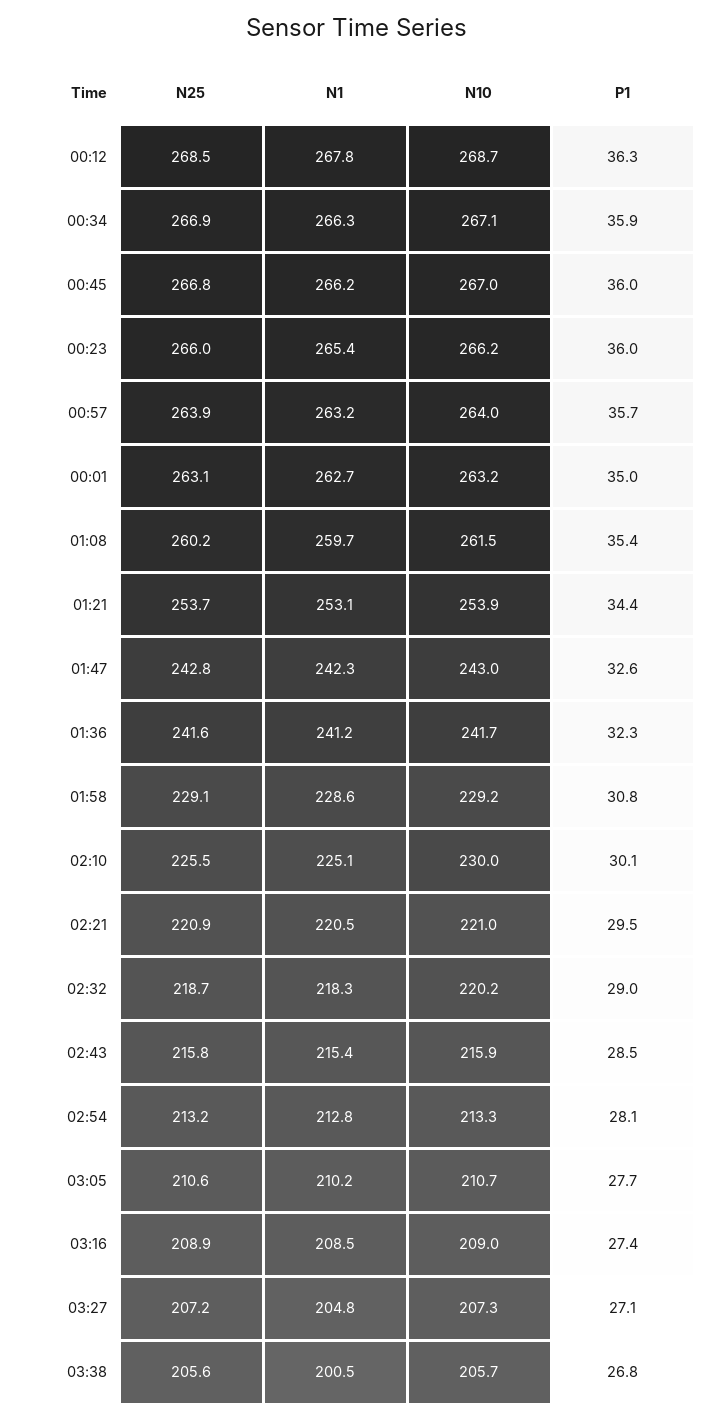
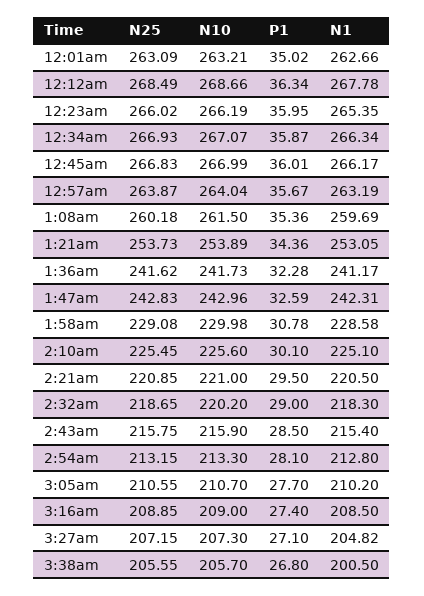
  {
    "N25": {
      "00:12": 268.49,
      "00:34": 266.93,
      "00:45": 266.83,
      "00:23": 266.02,
      "00:57": 263.87,
      "00:01": 263.09,
      "01:08": 260.18,
      "01:21": 253.73,
      "01:47": 242.83,
      "01:36": 241.62,
      "01:58": 229.08,
      "02:10": 225.45,
      "02:21": 220.85,
      "02:32": 218.65,
      "02:43": 215.75,
      "02:54": 213.15,
      "03:05": 210.55,
      "03:16": 208.85,
      "03:27": 207.15,
      "03:38": 205.55
    },
    "N1": {
      "00:12": 267.78,
      "00:34": 266.34,
      "00:45": 266.17,
      "00:23": 265.35,
      "00:57": 263.19,
      "00:01": 262.66,
      "01:08": 259.69,
      "01:21": 253.05,
      "01:47": 242.31,
      "01:36": 241.17,
      "01:58": 228.58,
      "02:10": 225.1,
      "02:21": 220.5,
      "02:32": 218.3,
      "02:43": 215.4,
      "02:54": 212.8,
      "03:05": 210.2,
      "03:16": 208.5,
      "03:27": 204.82,
      "03:38": 200.5
    },
    "N10": {
      "00:12": 268.66,
      "00:34": 267.07,
      "00:45": 266.99,
      "00:23": 266.19,
      "00:57": 264.04,
      "00:01": 263.21,
      "01:08": 261.5,
      "01:21": 253.89,
      "01:47": 242.96,
      "01:36": 241.73,
-     "01:58": 229.2,
+     "01:58": 229.98,
-     "02:10": 230,
+     "02:10": 225.6,
      "02:21": 221,
      "02:32": 220.2,
      "02:43": 215.9,
      "02:54": 213.3,
      "03:05": 210.7,
      "03:16": 209,
      "03:27": 207.3,
      "03:38": 205.7
    },
    "P1": {
      "00:12": 36.34,
      "00:34": 35.87,
      "00:45": 36.01,
      "00:23": 35.95,
      "00:57": 35.67,
      "00:01": 35.02,
      "01:08": 35.36,
      "01:21": 34.36,
      "01:47": 32.59,
      "01:36": 32.28,
      "01:58": 30.78,
      "02:10": 30.1,
      "02:21": 29.5,
      "02:32": 29,
      "02:43": 28.5,
      "02:54": 28.1,
      "03:05": 27.7,
      "03:16": 27.4,
      "03:27": 27.1,
      "03:38": 26.8
    }
  }

